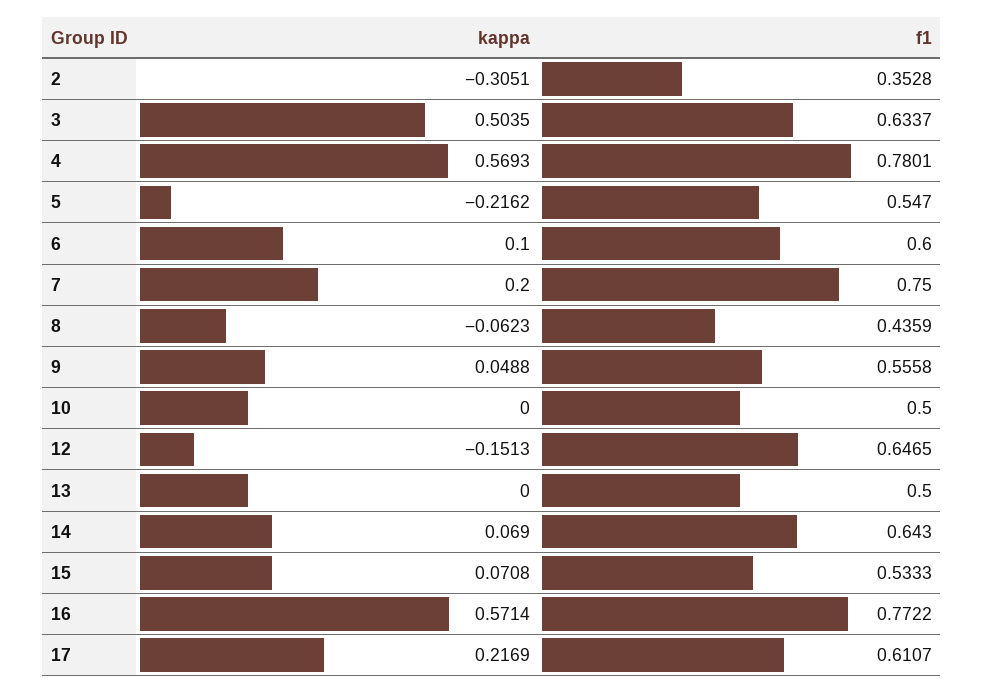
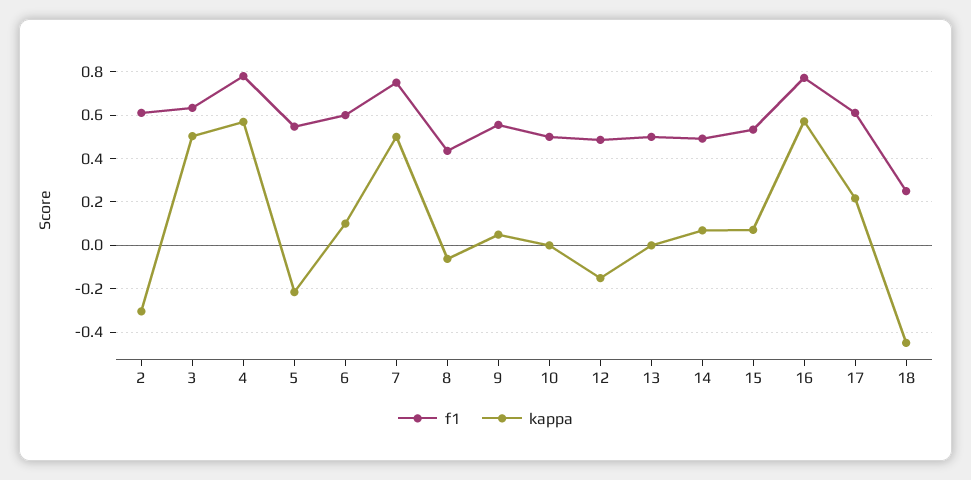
  {
    "kappa": {
      "2": -0.3051,
      "3": 0.5035,
      "4": 0.5693,
      "5": -0.2162,
      "6": 0.1,
-     "7": 0.2,
+     "7": 0.5,
      "8": -0.0623,
      "9": 0.0488,
      "10": 0,
      "12": -0.1513,
      "13": 0,
      "14": 0.069,
      "15": 0.0708,
      "16": 0.5714,
-     "17": 0.2169
+     "17": 0.2169,
+     "18": -0.45
    },
    "f1": {
-     "2": 0.3528,
+     "2": 0.6,
      "3": 0.6337,
      "4": 0.7801,
      "5": 0.547,
      "6": 0.6,
      "7": 0.75,
      "8": 0.4359,
      "9": 0.5558,
      "10": 0.5,
-     "12": 0.6465,
+     "12": 0.5,
      "13": 0.5,
-     "14": 0.643,
+     "14": 0.5,
      "15": 0.5333,
      "16": 0.7722,
-     "17": 0.6107
+     "17": 0.6107,
+     "18": 0.25
    }
  }

